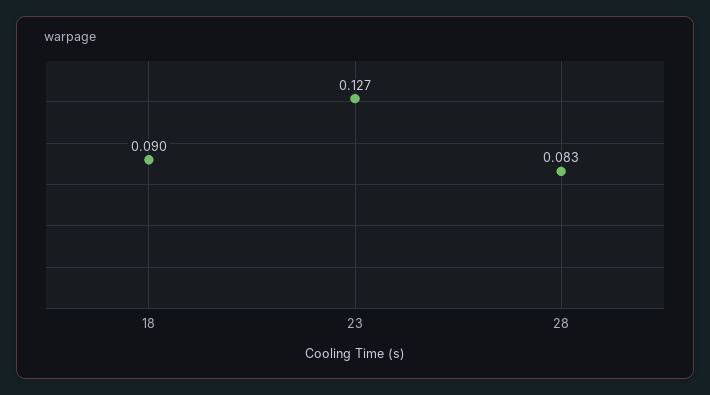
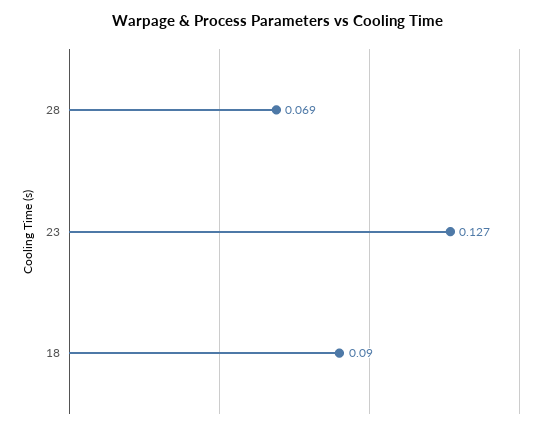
  {
    "18": 0.09,
    "23": 0.127,
-   "28": 0.083
+   "28": 0.069
  }

